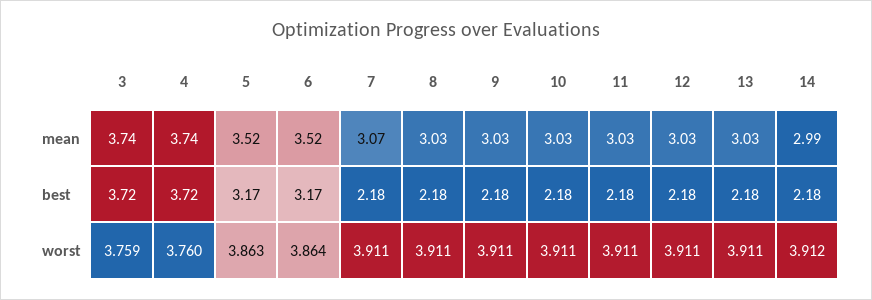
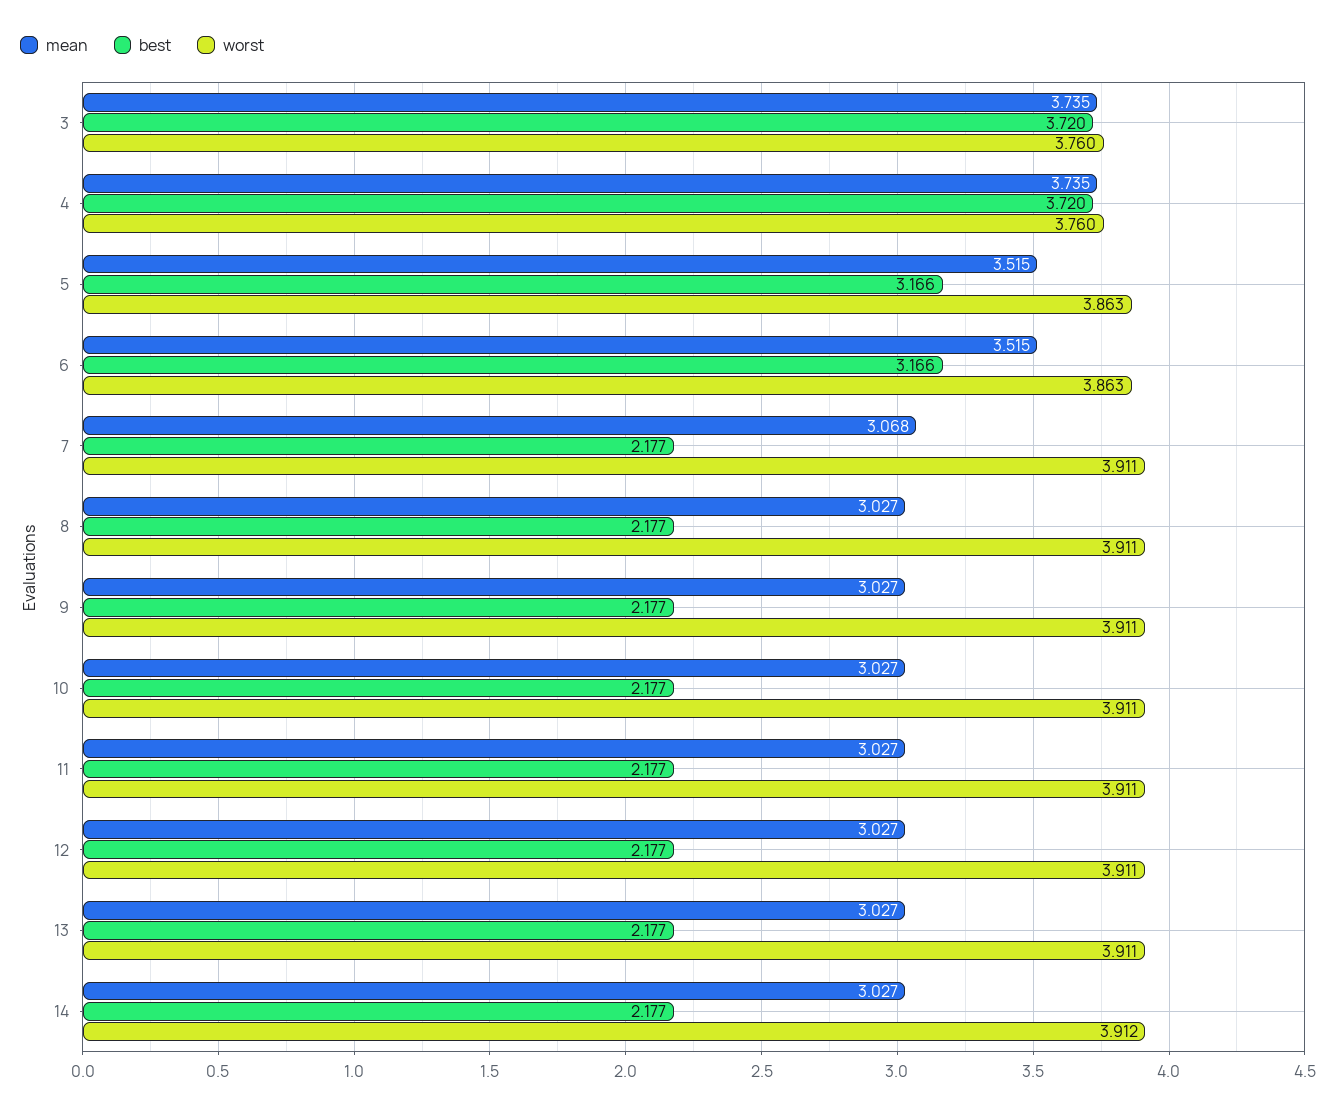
  {
    "mean": {
      "3": 3.735,
      "4": 3.735,
      "5": 3.515,
      "6": 3.515,
      "7": 3.068,
      "8": 3.027,
      "9": 3.027,
      "10": 3.027,
      "11": 3.027,
      "12": 3.027,
      "13": 3.027,
-     "14": 2.99
+     "14": 3.027
    },
    "best": {
      "3": 3.72,
      "4": 3.72,
      "5": 3.166,
      "6": 3.166,
      "7": 2.177,
      "8": 2.177,
      "9": 2.177,
      "10": 2.177,
      "11": 2.177,
      "12": 2.177,
      "13": 2.177,
      "14": 2.177
    },
    "worst": {
-     "3": 3.759,
+     "3": 3.76,
      "4": 3.76,
      "5": 3.863,
-     "6": 3.864,
+     "6": 3.863,
      "7": 3.911,
      "8": 3.911,
      "9": 3.911,
      "10": 3.911,
      "11": 3.911,
      "12": 3.911,
      "13": 3.911,
      "14": 3.912
    }
  }

